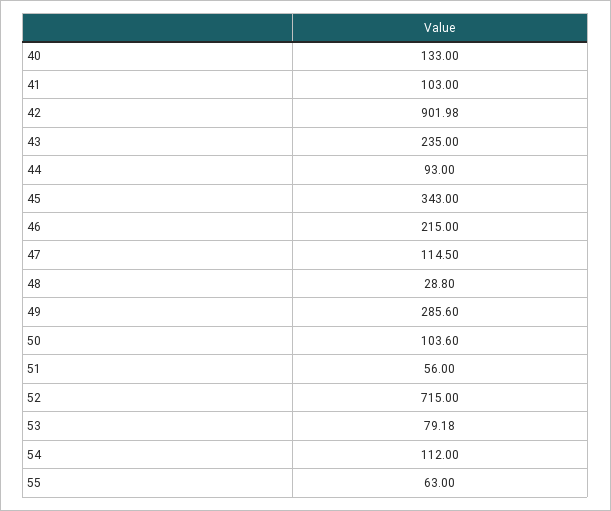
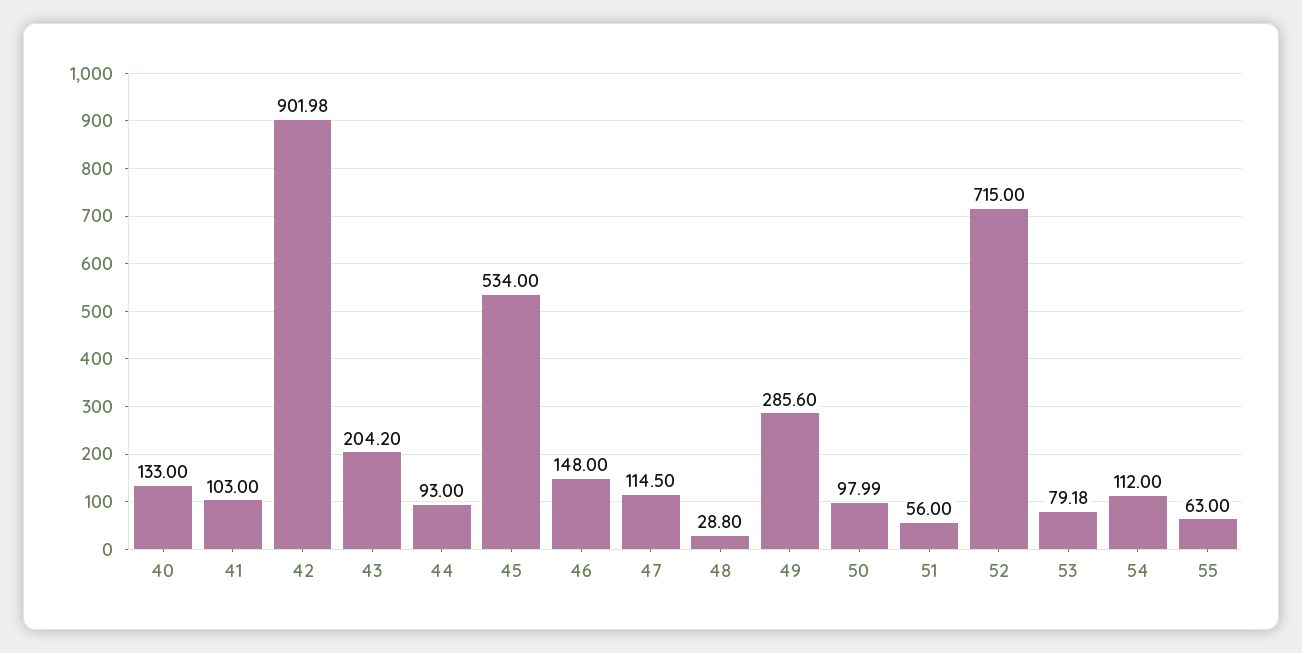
  {
    "40": 133,
    "41": 103,
    "42": 901.98,
-   "43": 235,
+   "43": 204.2,
    "44": 93,
-   "45": 343,
+   "45": 534,
-   "46": 215,
+   "46": 148,
    "47": 114.5,
    "48": 28.8,
    "49": 285.6,
-   "50": 103.6,
+   "50": 97.99,
    "51": 56,
    "52": 715,
    "53": 79.18,
    "54": 112,
    "55": 63
  }

